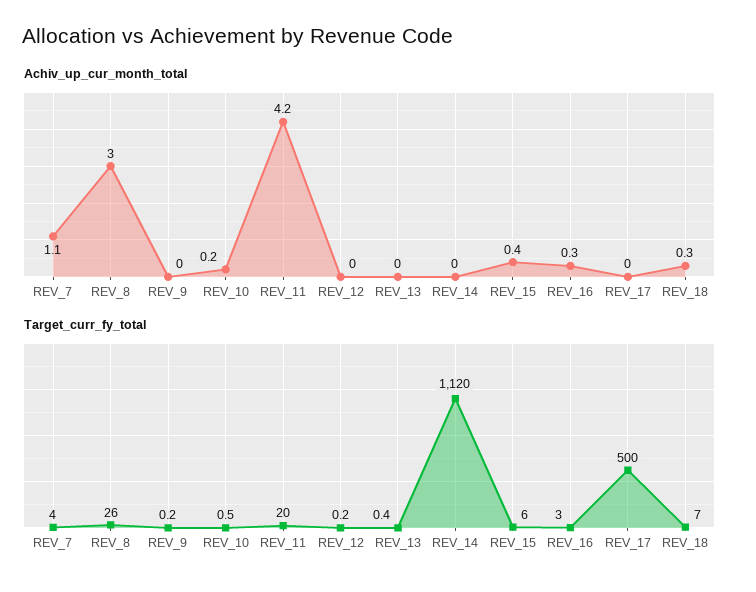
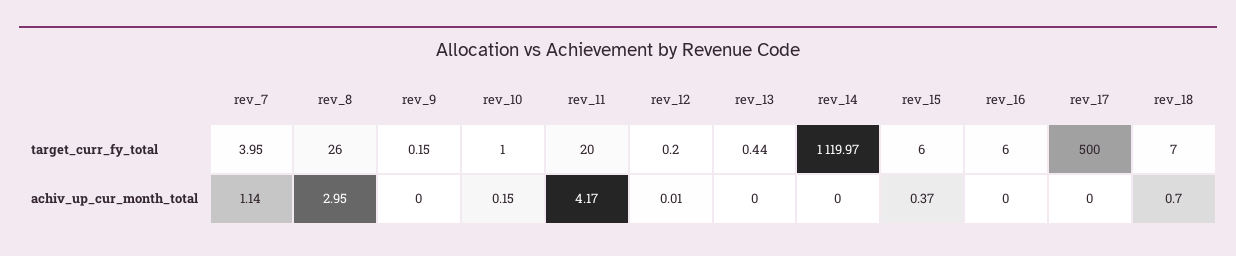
  {
    "Achiv_up_cur_month_total": {
      "REV_7": 1.14,
      "REV_8": 2.95,
      "REV_9": 0,
      "REV_10": 0.15,
      "REV_11": 4.17,
      "REV_12": 0.01,
      "REV_13": 0,
      "REV_14": 0,
      "REV_15": 0.37,
-     "REV_16": 0.3,
+     "REV_16": 0,
      "REV_17": 0,
-     "REV_18": 0.3
+     "REV_18": 0.7
    },
    "Target_curr_fy_total": {
      "REV_7": 3.95,
      "REV_8": 26,
      "REV_9": 0.15,
-     "REV_10": 0.5,
+     "REV_10": 1,
      "REV_11": 20,
      "REV_12": 0.2,
      "REV_13": 0.44,
      "REV_14": 1119.97,
      "REV_15": 6,
-     "REV_16": 3,
+     "REV_16": 6,
      "REV_17": 500,
      "REV_18": 7
    }
  }

